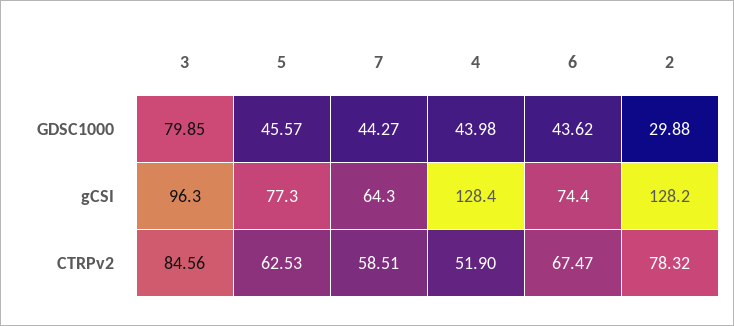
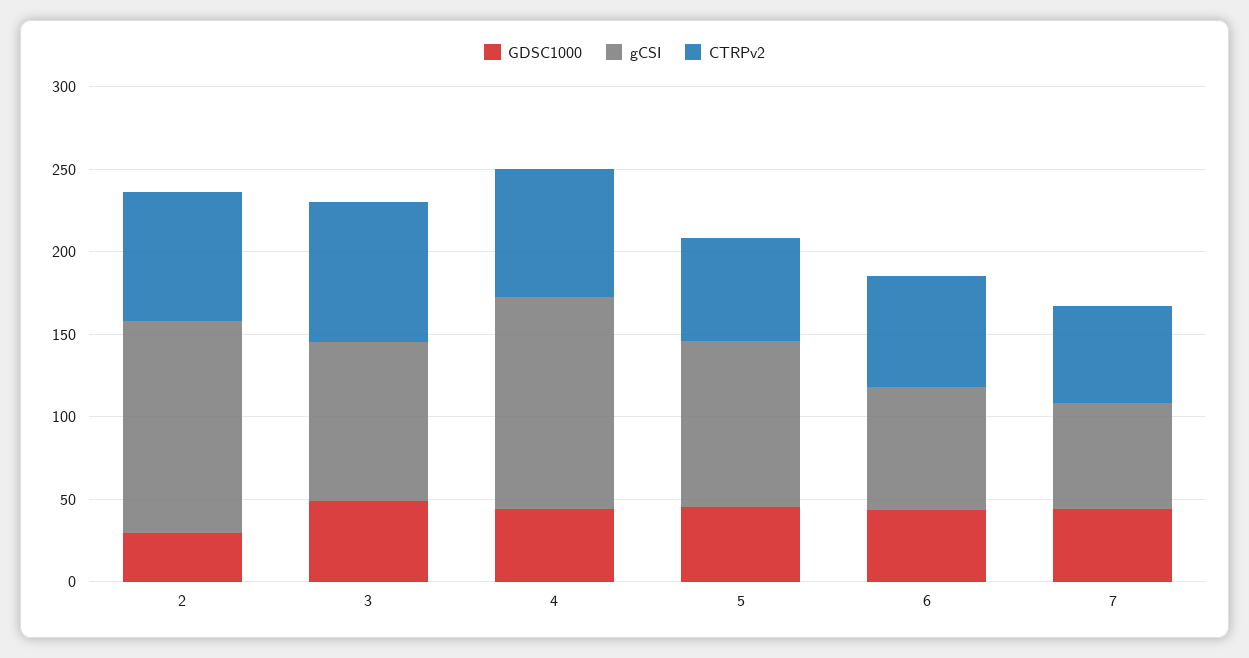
  {
    "GDSC1000": {
-     "3": 79.85,
+     "3": 50,
      "5": 45.57,
      "7": 44.27,
      "4": 43.98,
      "6": 43.62,
      "2": 29.88
    },
    "gCSI": {
      "3": 96.3,
-     "5": 77.3,
+     "5": 100,
      "7": 64.3,
      "4": 128.4,
      "6": 74.4,
      "2": 128.2
    },
    "CTRPv2": {
      "3": 84.56,
      "5": 62.53,
      "7": 58.51,
-     "4": 51.9,
+     "4": 80,
      "6": 67.47,
      "2": 78.32
    }
  }

